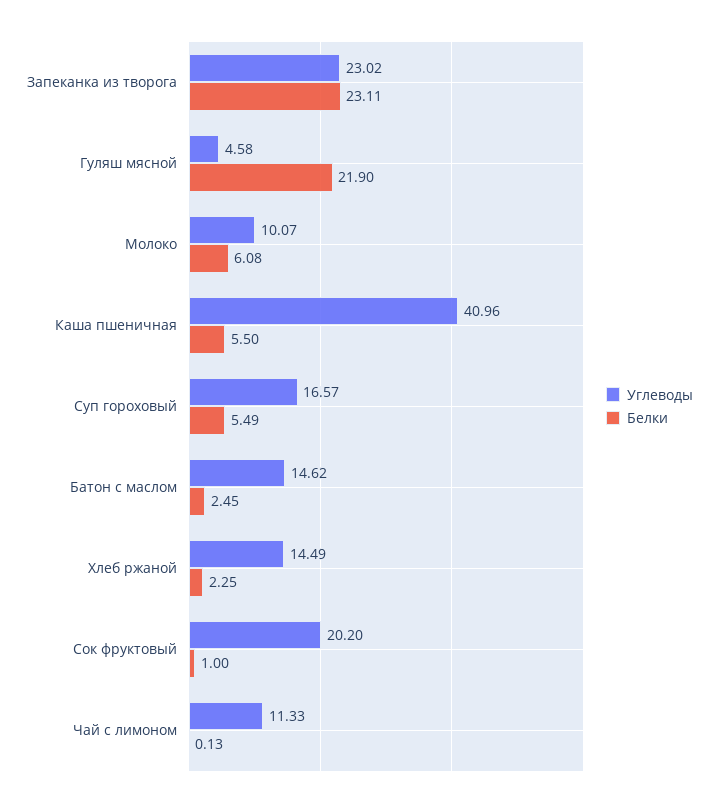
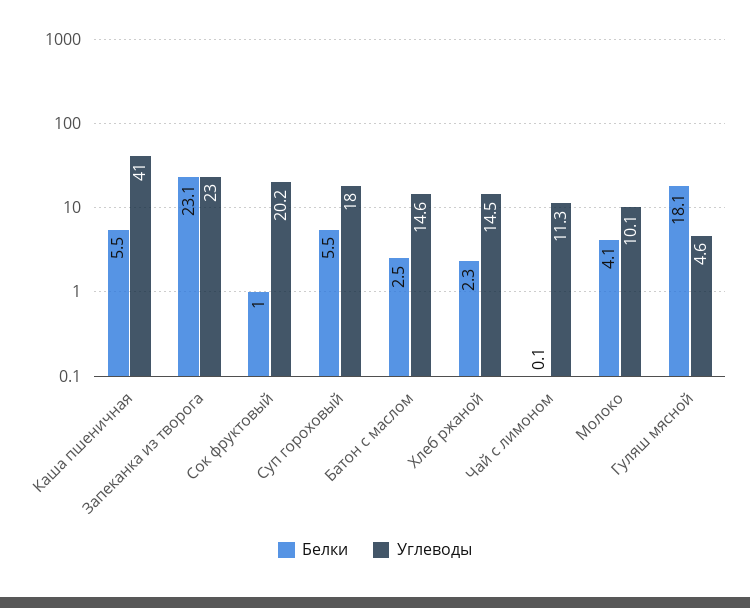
  {
    "Углеводы": {
      "Запеканка из творога": 23.02,
      "Гуляш мясной": 4.58,
      "Молоко": 10.07,
      "Каша пшеничная": 40.96,
-     "Суп гороховый": 16.57,
+     "Суп гороховый": 18,
      "Батон с маслом": 14.62,
      "Хлеб ржаной": 14.49,
      "Сок фруктовый": 20.2,
      "Чай с лимоном": 11.33
    },
    "Белки": {
      "Запеканка из творога": 23.11,
-     "Гуляш мясной": 21.9,
+     "Гуляш мясной": 18.1,
-     "Молоко": 6.08,
+     "Молоко": 4.1,
      "Каша пшеничная": 5.5,
      "Суп гороховый": 5.49,
      "Батон с маслом": 2.45,
      "Хлеб ржаной": 2.25,
      "Сок фруктовый": 1,
      "Чай с лимоном": 0.13
    }
  }

